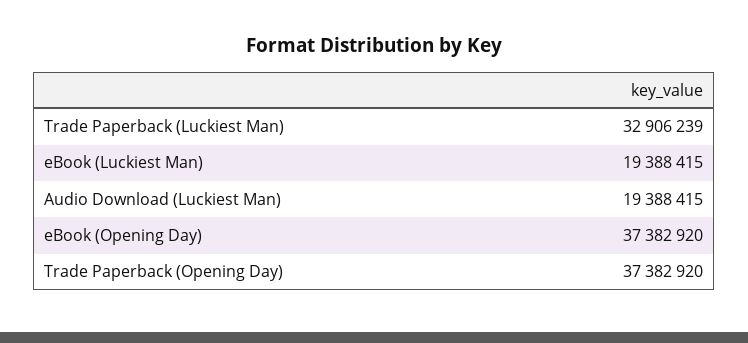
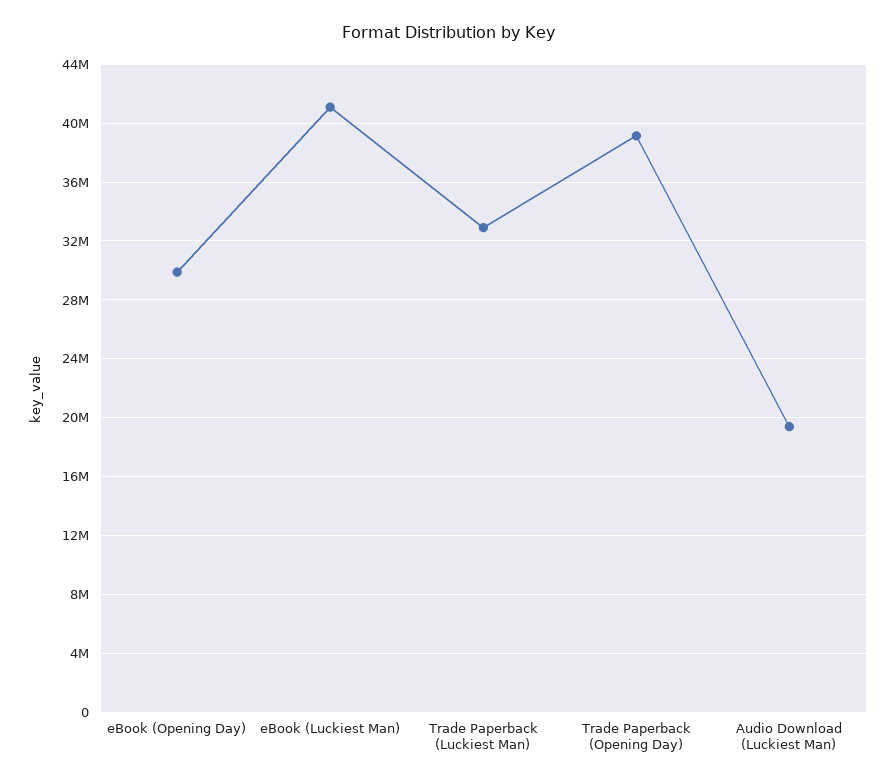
  {
    "Trade Paperback (Luckiest Man)": 32906239,
-   "eBook (Luckiest Man)": 19388415,
+   "eBook (Luckiest Man)": 41000000,
    "Audio Download (Luckiest Man)": 19388415,
-   "eBook (Opening Day)": 37382920,
+   "eBook (Opening Day)": 30000000,
-   "Trade Paperback (Opening Day)": 37382920
+   "Trade Paperback (Opening Day)": 39000000
  }

